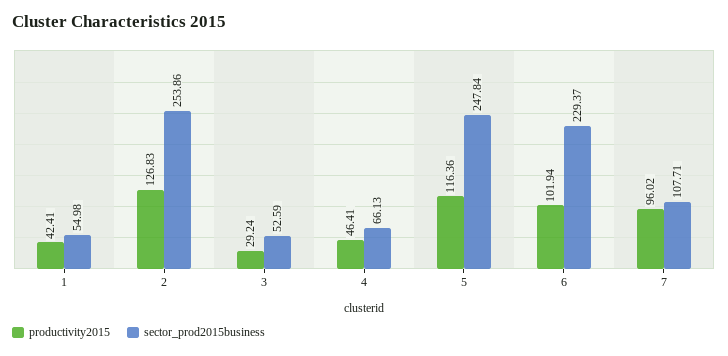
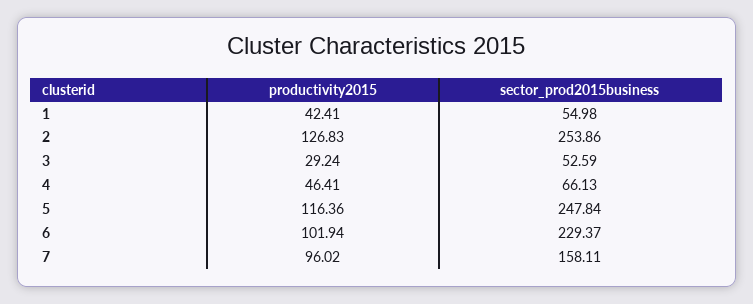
  {
    "productivity2015": {
      "1": 42.41,
      "2": 126.83,
      "3": 29.24,
      "4": 46.41,
      "5": 116.36,
      "6": 101.94,
      "7": 96.02
    },
    "sector_prod2015business": {
      "1": 54.98,
      "2": 253.86,
      "3": 52.59,
      "4": 66.13,
      "5": 247.84,
      "6": 229.37,
-     "7": 107.71
+     "7": 158.11
    }
  }

